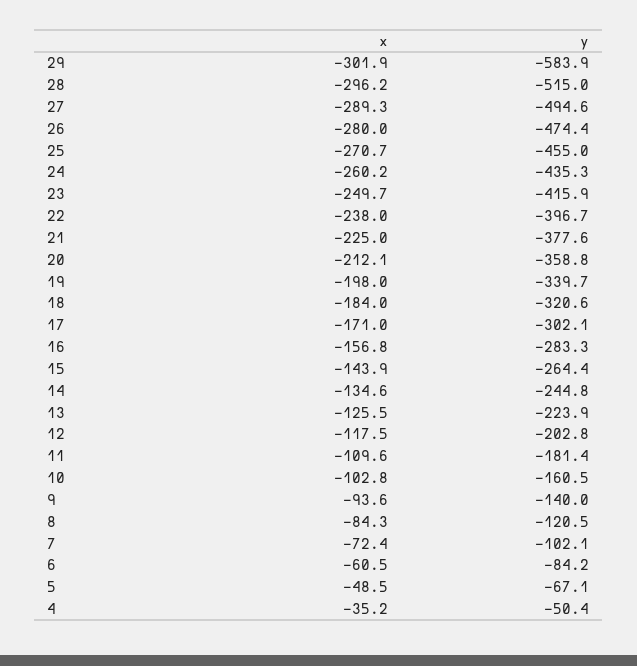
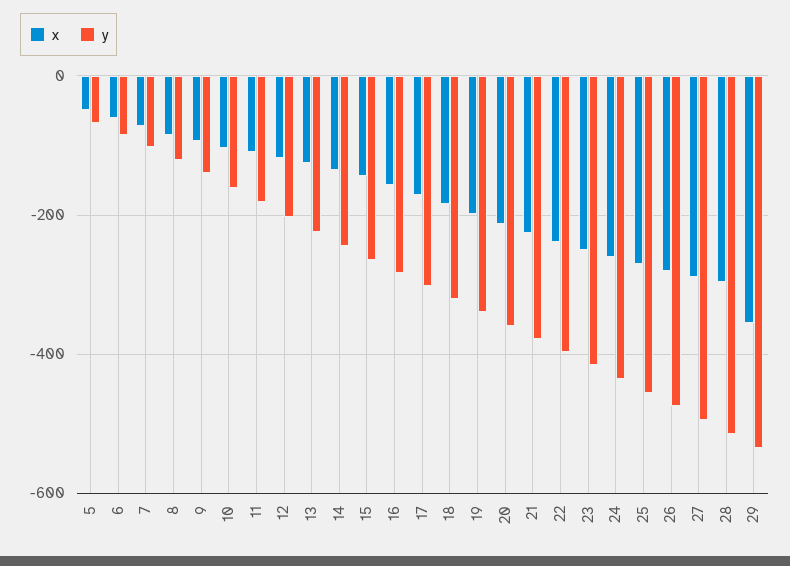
  {
    "x": {
-     "29": -301.9,
+     "29": -360,
      "28": -296.2,
      "27": -289.3,
      "26": -280,
      "25": -270.7,
      "24": -260.2,
      "23": -249.7,
      "22": -238,
      "21": -225,
      "20": -212.1,
      "19": -198,
      "18": -184,
      "17": -171,
      "16": -156.8,
      "15": -143.9,
      "14": -134.6,
      "13": -125.5,
      "12": -117.5,
      "11": -109.6,
      "10": -102.8,
      "9": -93.6,
      "8": -84.3,
      "7": -72.4,
      "6": -60.5,
-     "5": -48.5,
+     "5": -48.5
-     "4": -35.2
    },
    "y": {
-     "29": -583.9,
+     "29": -540,
      "28": -515,
      "27": -494.6,
      "26": -474.4,
      "25": -455,
      "24": -435.3,
      "23": -415.9,
      "22": -396.7,
      "21": -377.6,
      "20": -358.8,
      "19": -339.7,
      "18": -320.6,
      "17": -302.1,
      "16": -283.3,
      "15": -264.4,
      "14": -244.8,
      "13": -223.9,
      "12": -202.8,
      "11": -181.4,
      "10": -160.5,
      "9": -140,
      "8": -120.5,
      "7": -102.1,
      "6": -84.2,
-     "5": -67.1,
+     "5": -67.1
-     "4": -50.4
    }
  }

